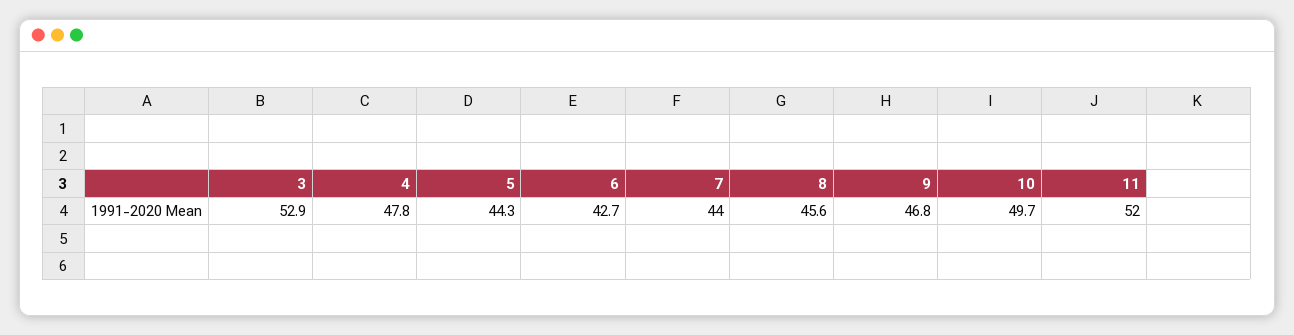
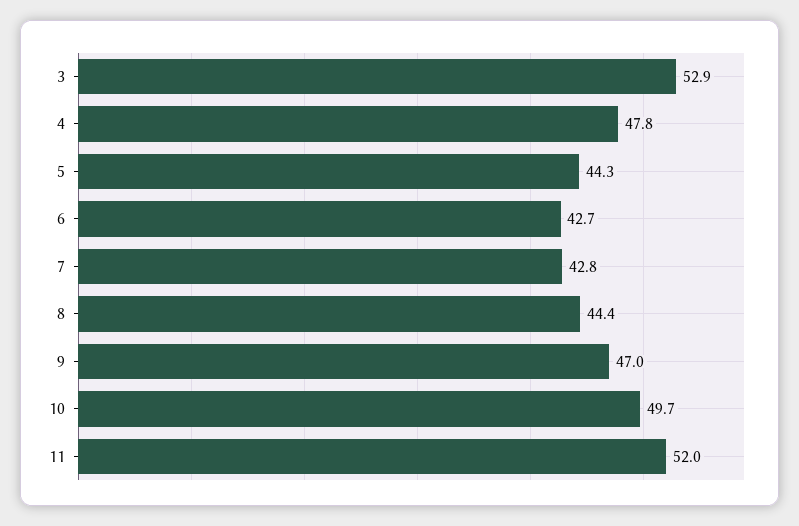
  {
    "3": 52.9,
    "4": 47.8,
    "5": 44.3,
    "6": 42.7,
-   "7": 44,
+   "7": 42.8,
-   "8": 45.6,
+   "8": 44.4,
-   "9": 46.8,
+   "9": 47,
    "10": 49.7,
    "11": 52
  }

